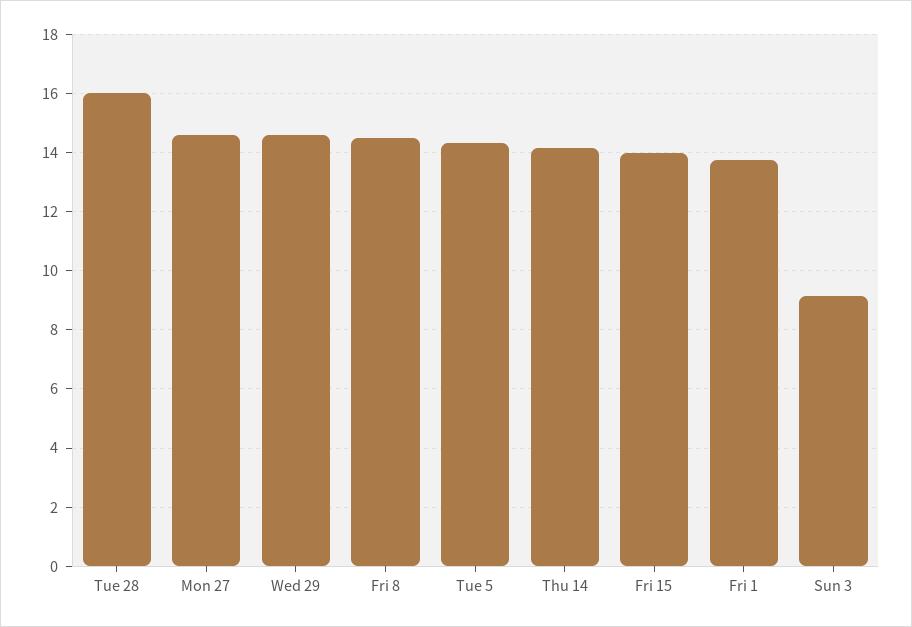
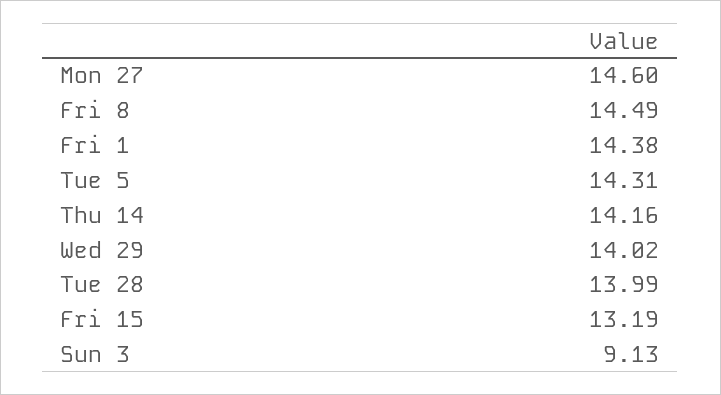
  {
-   "Tue 28": 16,
+   "Tue 28": 13.99,
    "Mon 27": 14.6,
-   "Wed 29": 14.5,
+   "Wed 29": 14.02,
    "Fri 8": 14.49,
    "Tue 5": 14.31,
    "Thu 14": 14.16,
-   "Fri 15": 14,
+   "Fri 15": 13.19,
-   "Fri 1": 13.75,
+   "Fri 1": 14.38,
    "Sun 3": 9.13
  }

